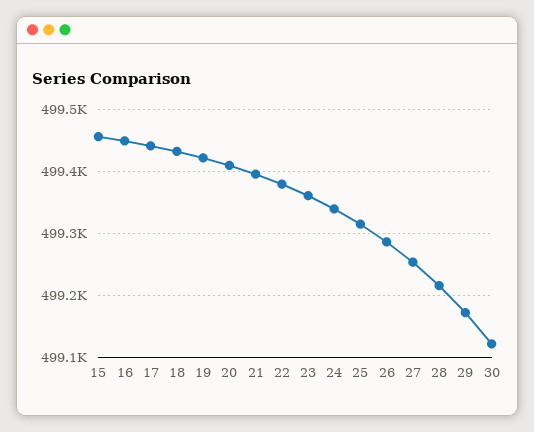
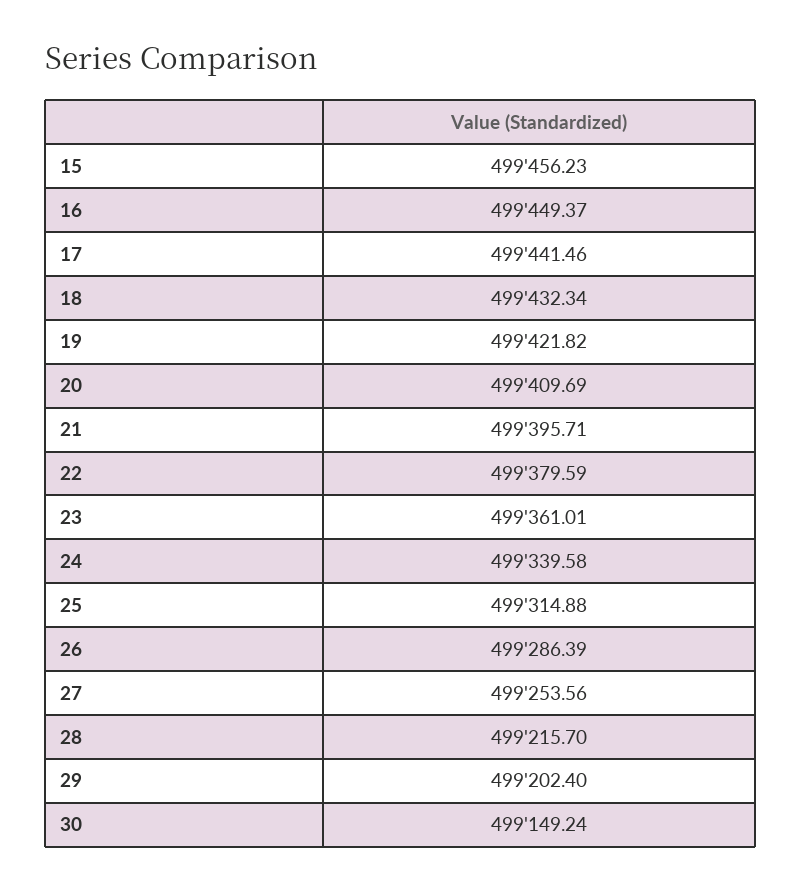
  {
    "15": 499456.23,
    "16": 499449.37,
    "17": 499441.46,
    "18": 499432.34,
    "19": 499421.82,
    "20": 499409.69,
    "21": 499395.71,
    "22": 499379.59,
    "23": 499361.01,
    "24": 499339.58,
    "25": 499314.88,
    "26": 499286.39,
    "27": 499253.56,
    "28": 499215.7,
-   "29": 499170,
+   "29": 499202.4,
-   "30": 499120
+   "30": 499149.24
  }

